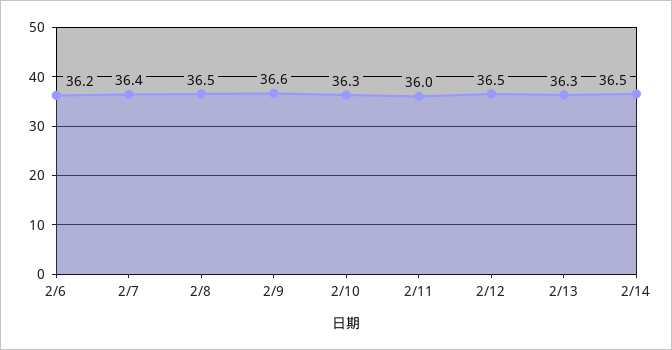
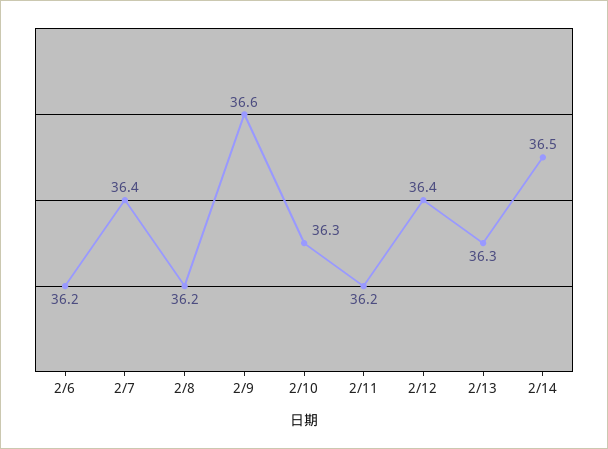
  {
    "2/6": 36.2,
    "2/7": 36.4,
-   "2/8": 36.5,
+   "2/8": 36.2,
    "2/9": 36.6,
    "2/10": 36.3,
-   "2/11": 36,
+   "2/11": 36.2,
-   "2/12": 36.5,
+   "2/12": 36.4,
    "2/13": 36.3,
    "2/14": 36.5
  }

